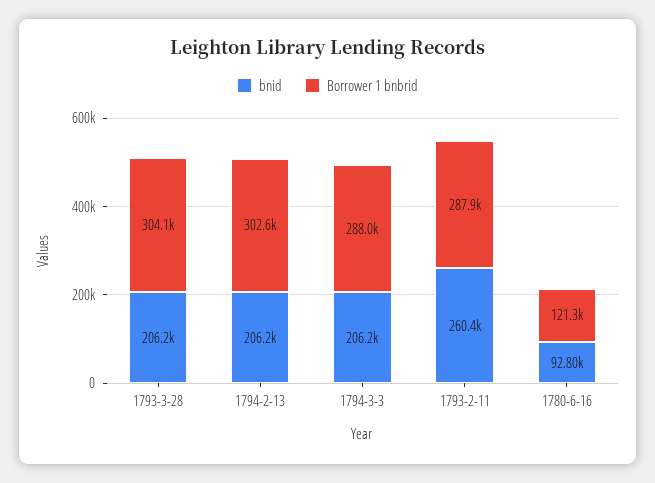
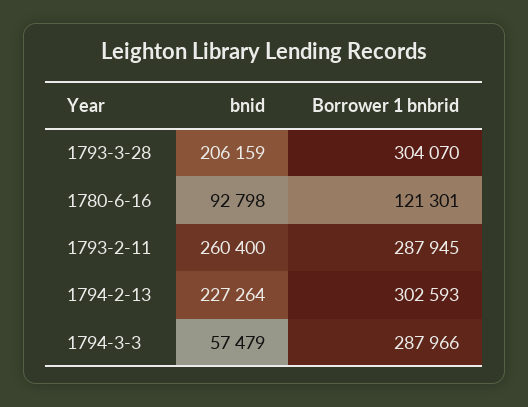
  {
    "bnid": {
      "1793-3-28": 206159,
-     "1794-2-13": 206200,
+     "1794-2-13": 227264,
-     "1794-3-3": 206200,
+     "1794-3-3": 57479,
      "1793-2-11": 260400,
      "1780-6-16": 92798
    },
    "Borrower 1 bnbrid": {
      "1793-3-28": 304070,
      "1794-2-13": 302593,
      "1794-3-3": 287966,
      "1793-2-11": 287945,
      "1780-6-16": 121301
    }
  }

